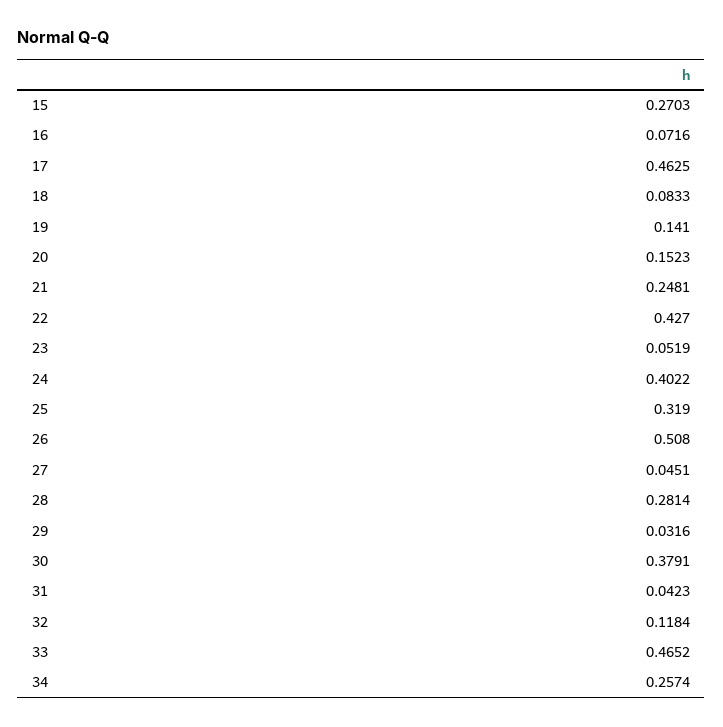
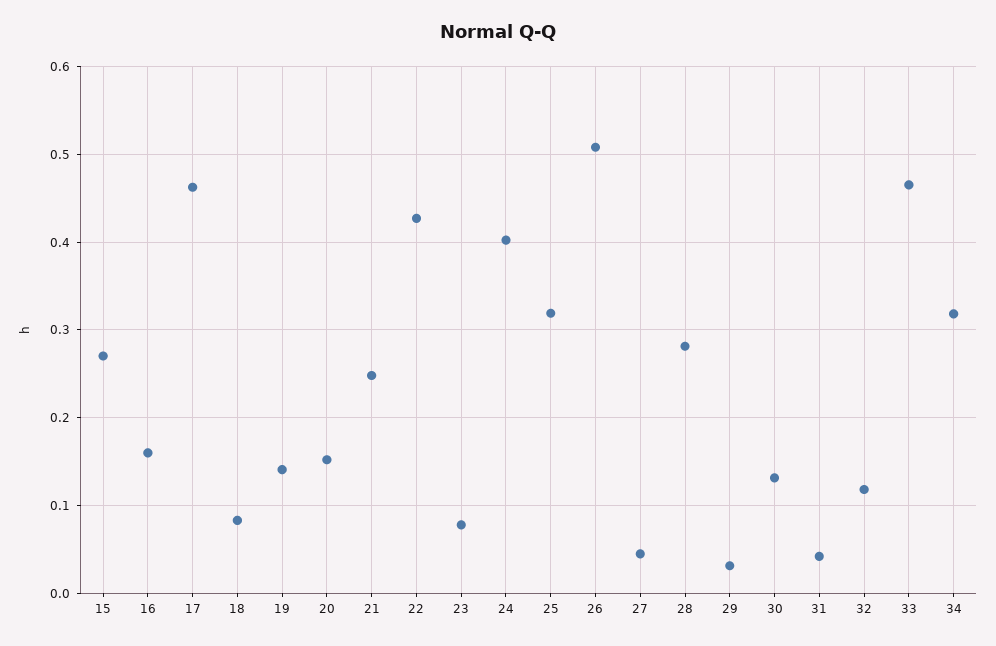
  {
    "15": 0.2703,
-   "16": 0.0716,
+   "16": 0.16,
    "17": 0.4625,
    "18": 0.0833,
    "19": 0.141,
    "20": 0.1523,
    "21": 0.2481,
    "22": 0.427,
-   "23": 0.0519,
+   "23": 0.08,
    "24": 0.4022,
    "25": 0.319,
    "26": 0.508,
    "27": 0.0451,
    "28": 0.2814,
    "29": 0.0316,
-   "30": 0.3791,
+   "30": 0.13,
    "31": 0.0423,
    "32": 0.1184,
    "33": 0.4652,
-   "34": 0.2574
+   "34": 0.32
  }

